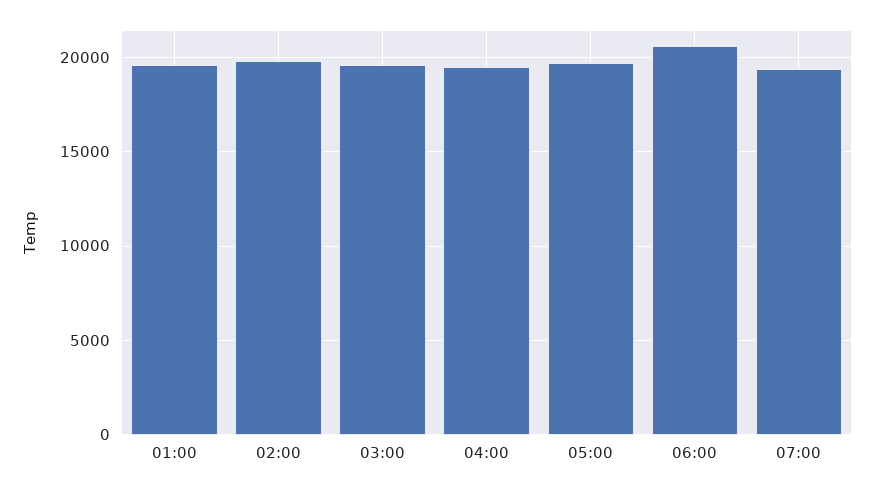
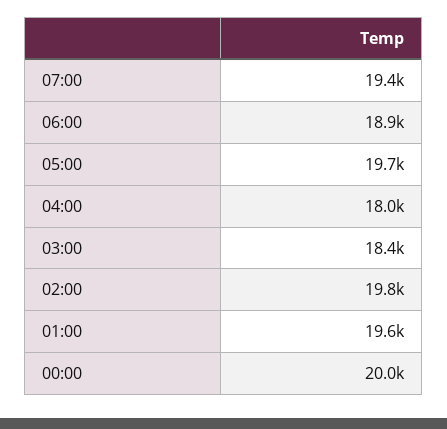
  {
    "01:00": 19600,
    "02:00": 19800,
-   "03:00": 19500,
+   "03:00": 18400,
-   "04:00": 19500,
+   "04:00": 18000,
    "05:00": 19700,
-   "06:00": 20500,
+   "06:00": 18900,
-   "07:00": 19400
+   "07:00": 19400,
+   "00:00": 20000
  }

